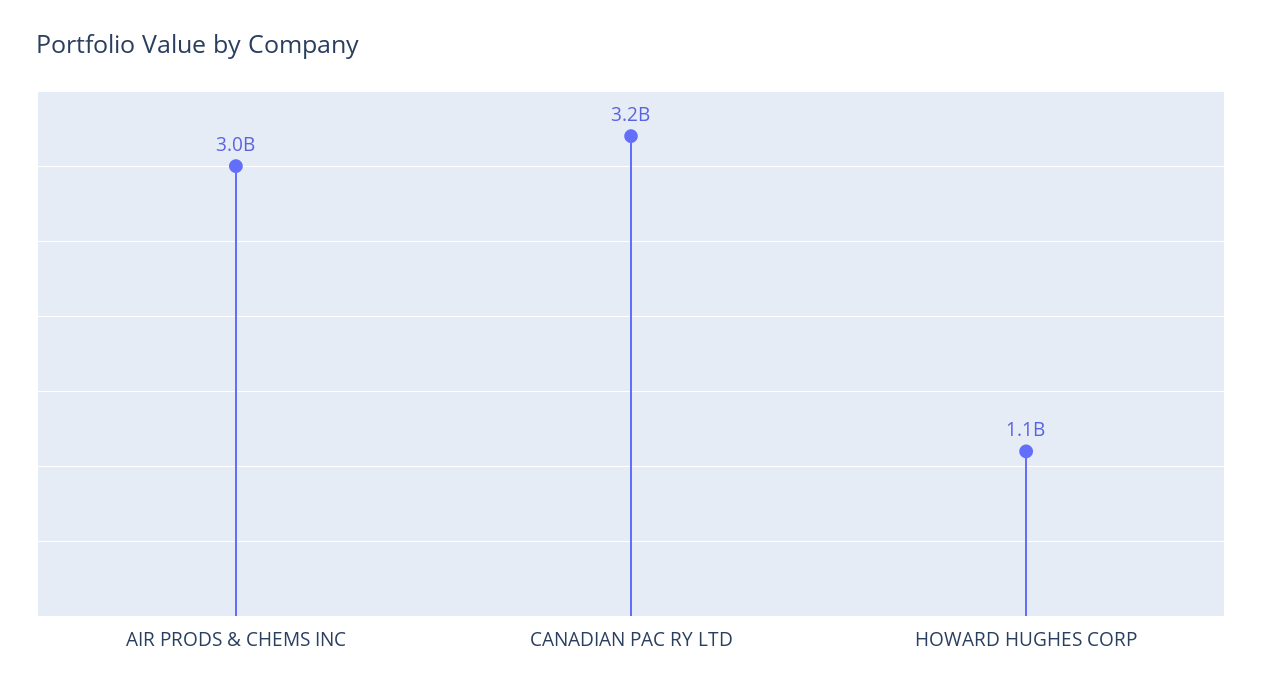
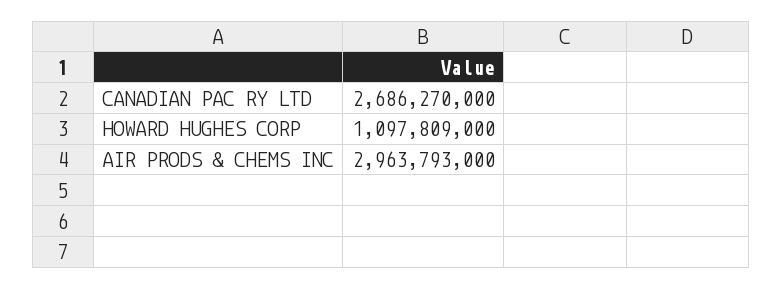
  {
    "AIR PRODS & CHEMS INC": 2963793000,
-   "CANADIAN PAC RY LTD": 3200000000,
+   "CANADIAN PAC RY LTD": 2686270000,
    "HOWARD HUGHES CORP": 1097809000
  }

